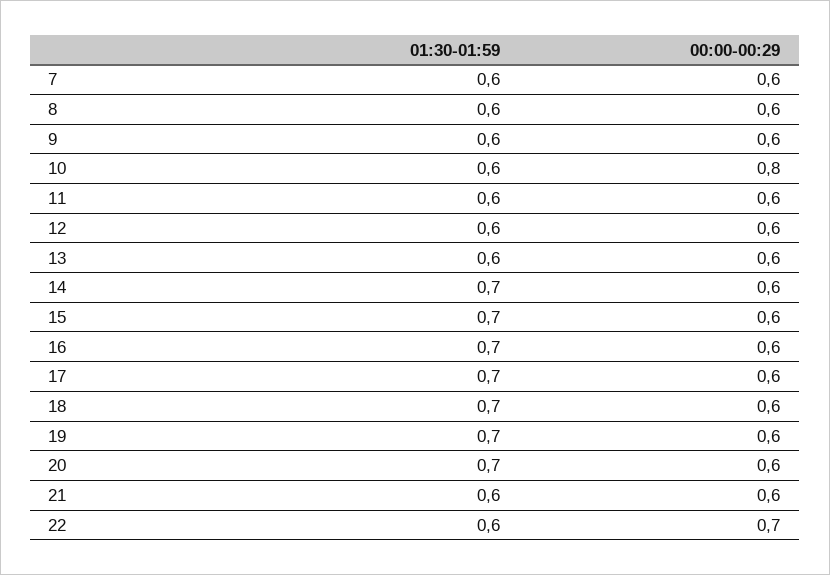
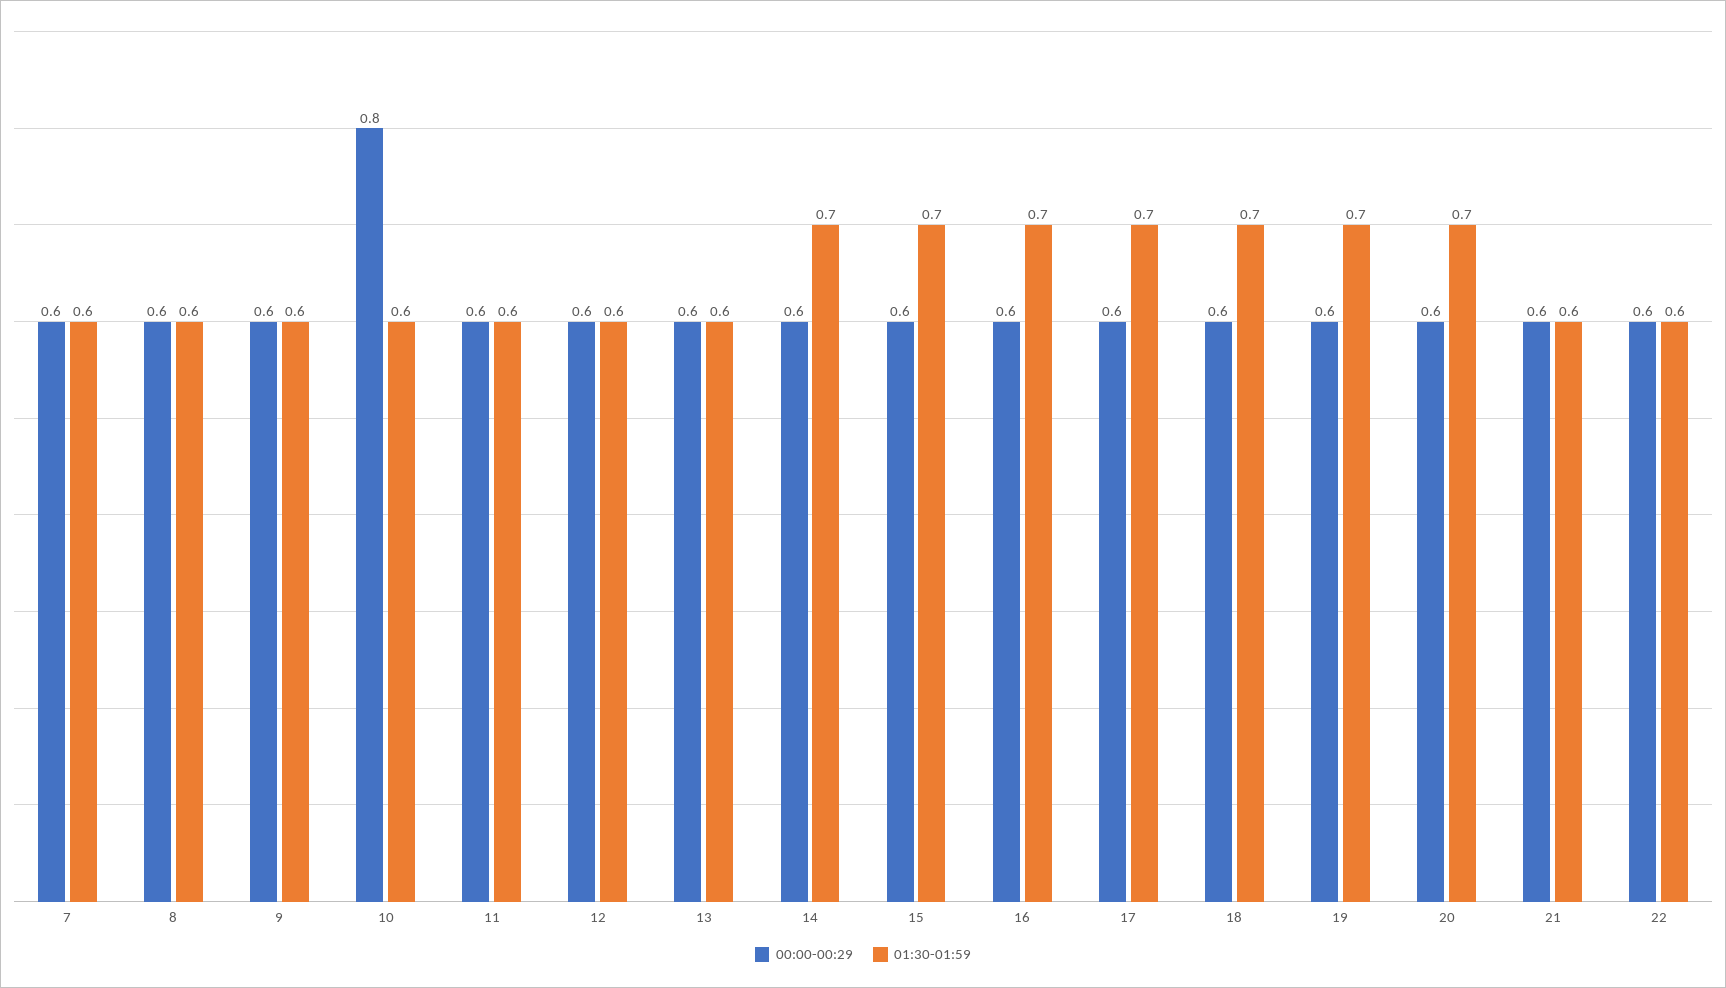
  {
    "01:30-01:59": {
      "7": 0.6,
      "8": 0.6,
      "9": 0.6,
      "10": 0.6,
      "11": 0.6,
      "12": 0.6,
      "13": 0.6,
      "14": 0.7,
      "15": 0.7,
      "16": 0.7,
      "17": 0.7,
      "18": 0.7,
      "19": 0.7,
      "20": 0.7,
      "21": 0.6,
      "22": 0.6
    },
    "00:00-00:29": {
      "7": 0.6,
      "8": 0.6,
      "9": 0.6,
      "10": 0.8,
      "11": 0.6,
      "12": 0.6,
      "13": 0.6,
      "14": 0.6,
      "15": 0.6,
      "16": 0.6,
      "17": 0.6,
      "18": 0.6,
      "19": 0.6,
      "20": 0.6,
      "21": 0.6,
-     "22": 0.7
+     "22": 0.6
    }
  }

